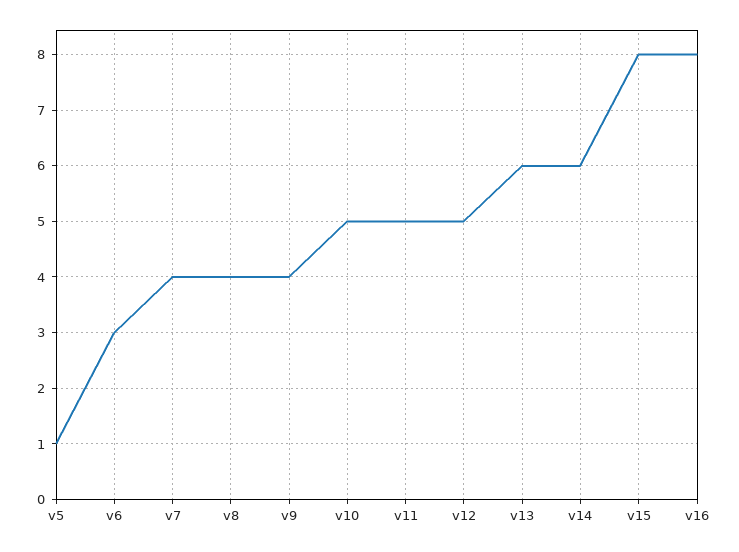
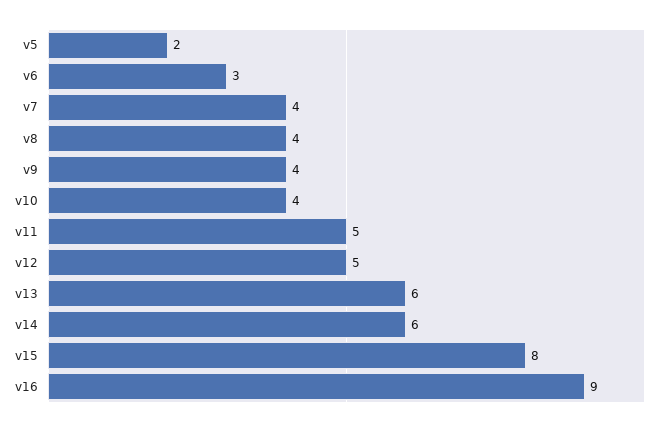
  {
-   "v5": 1,
+   "v5": 2,
    "v6": 3,
    "v7": 4,
    "v8": 4,
    "v9": 4,
-   "v10": 5,
+   "v10": 4,
    "v11": 5,
    "v12": 5,
    "v13": 6,
    "v14": 6,
    "v15": 8,
-   "v16": 8
+   "v16": 9
  }

